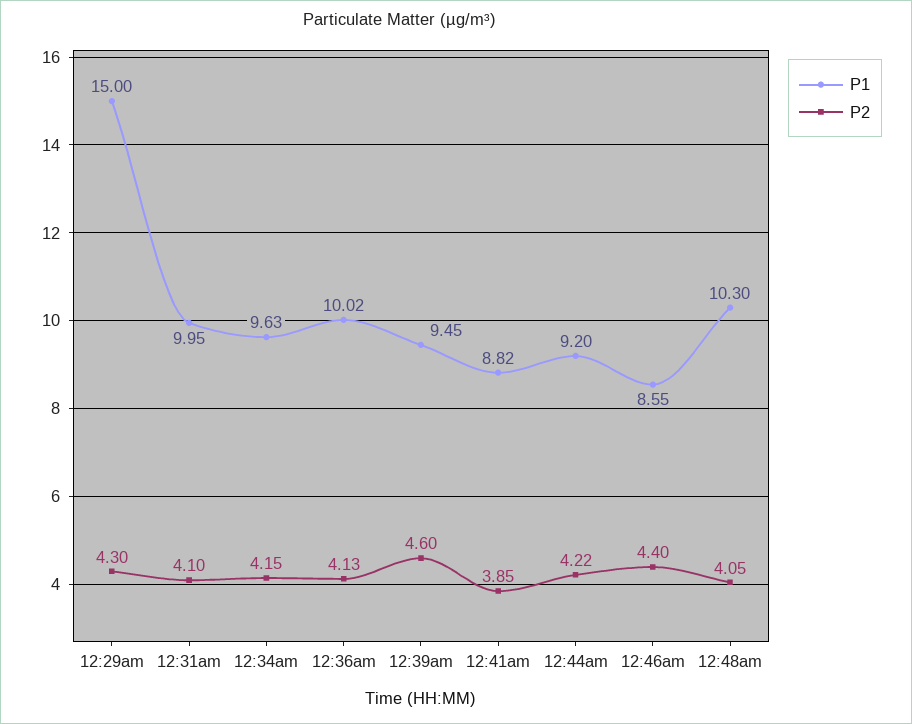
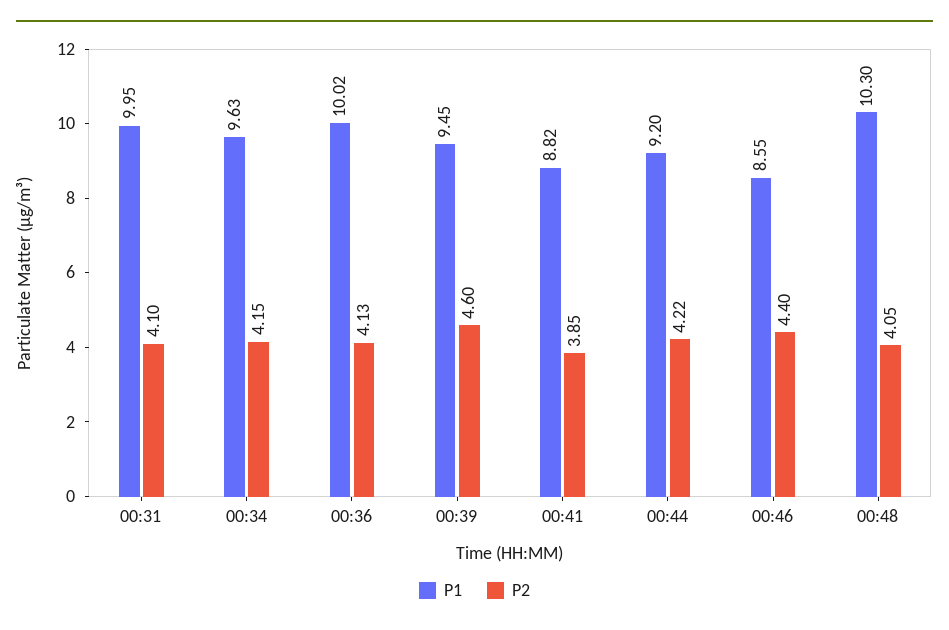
  {
    "P1": {
-     "12:29am": 15,
      "12:31am": 9.95,
      "12:34am": 9.63,
      "12:36am": 10.02,
      "12:39am": 9.45,
      "12:41am": 8.82,
      "12:44am": 9.2,
      "12:46am": 8.55,
      "12:48am": 10.3
    },
    "P2": {
-     "12:29am": 4.3,
      "12:31am": 4.1,
      "12:34am": 4.15,
      "12:36am": 4.13,
      "12:39am": 4.6,
      "12:41am": 3.85,
      "12:44am": 4.22,
      "12:46am": 4.4,
      "12:48am": 4.05
    }
  }

